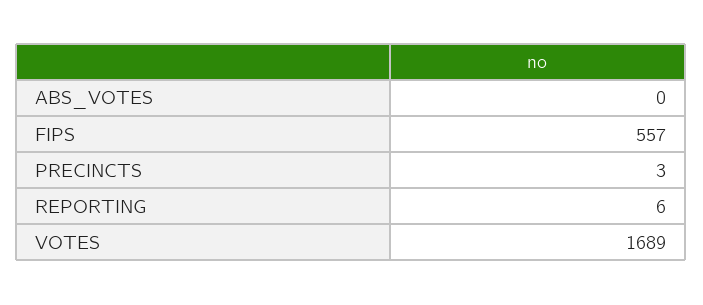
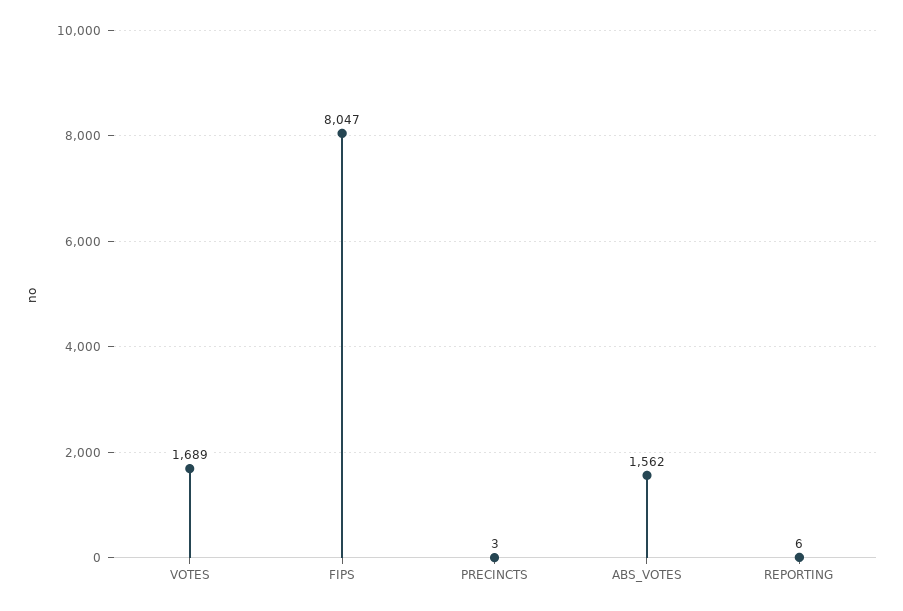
  {
-   "ABS_VOTES": 0,
+   "ABS_VOTES": 1562,
-   "FIPS": 557,
+   "FIPS": 8047,
    "PRECINCTS": 3,
    "REPORTING": 6,
    "VOTES": 1689
  }

